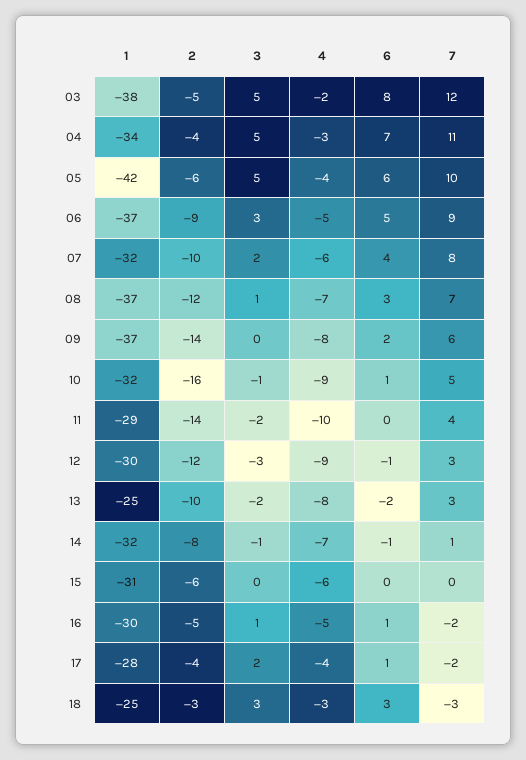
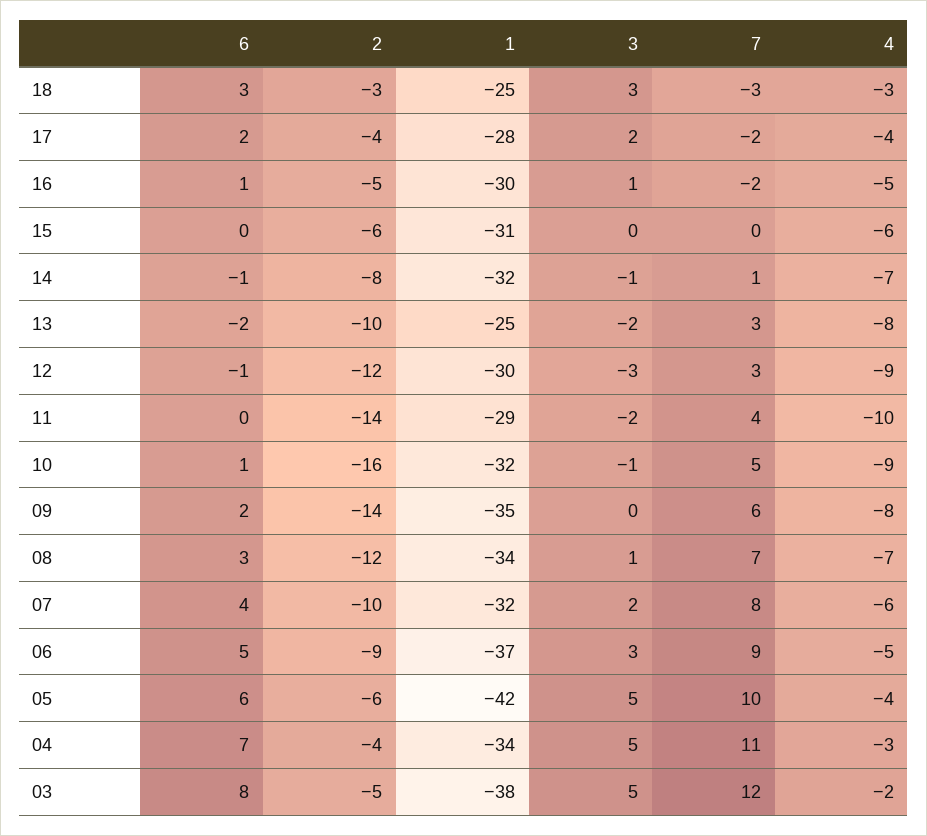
  {
    "1": {
      "03": -38,
      "04": -34,
      "05": -42,
      "06": -37,
      "07": -32,
-     "08": -37,
+     "08": -34,
-     "09": -37,
+     "09": -35,
      "10": -32,
      "11": -29,
      "12": -30,
      "13": -25,
      "14": -32,
      "15": -31,
      "16": -30,
      "17": -28,
      "18": -25
    },
    "2": {
      "03": -5,
      "04": -4,
      "05": -6,
      "06": -9,
      "07": -10,
      "08": -12,
      "09": -14,
      "10": -16,
      "11": -14,
      "12": -12,
      "13": -10,
      "14": -8,
      "15": -6,
      "16": -5,
      "17": -4,
      "18": -3
    },
    "3": {
      "03": 5,
      "04": 5,
      "05": 5,
      "06": 3,
      "07": 2,
      "08": 1,
      "09": 0,
      "10": -1,
      "11": -2,
      "12": -3,
      "13": -2,
      "14": -1,
      "15": 0,
      "16": 1,
      "17": 2,
      "18": 3
    },
    "4": {
      "03": -2,
      "04": -3,
      "05": -4,
      "06": -5,
      "07": -6,
      "08": -7,
      "09": -8,
      "10": -9,
      "11": -10,
      "12": -9,
      "13": -8,
      "14": -7,
      "15": -6,
      "16": -5,
      "17": -4,
      "18": -3
    },
    "6": {
      "03": 8,
      "04": 7,
      "05": 6,
      "06": 5,
      "07": 4,
      "08": 3,
      "09": 2,
      "10": 1,
      "11": 0,
      "12": -1,
      "13": -2,
      "14": -1,
      "15": 0,
      "16": 1,
-     "17": 1,
+     "17": 2,
      "18": 3
    },
    "7": {
      "03": 12,
      "04": 11,
      "05": 10,
      "06": 9,
      "07": 8,
      "08": 7,
      "09": 6,
      "10": 5,
      "11": 4,
      "12": 3,
      "13": 3,
      "14": 1,
      "15": 0,
      "16": -2,
      "17": -2,
      "18": -3
    }
  }

